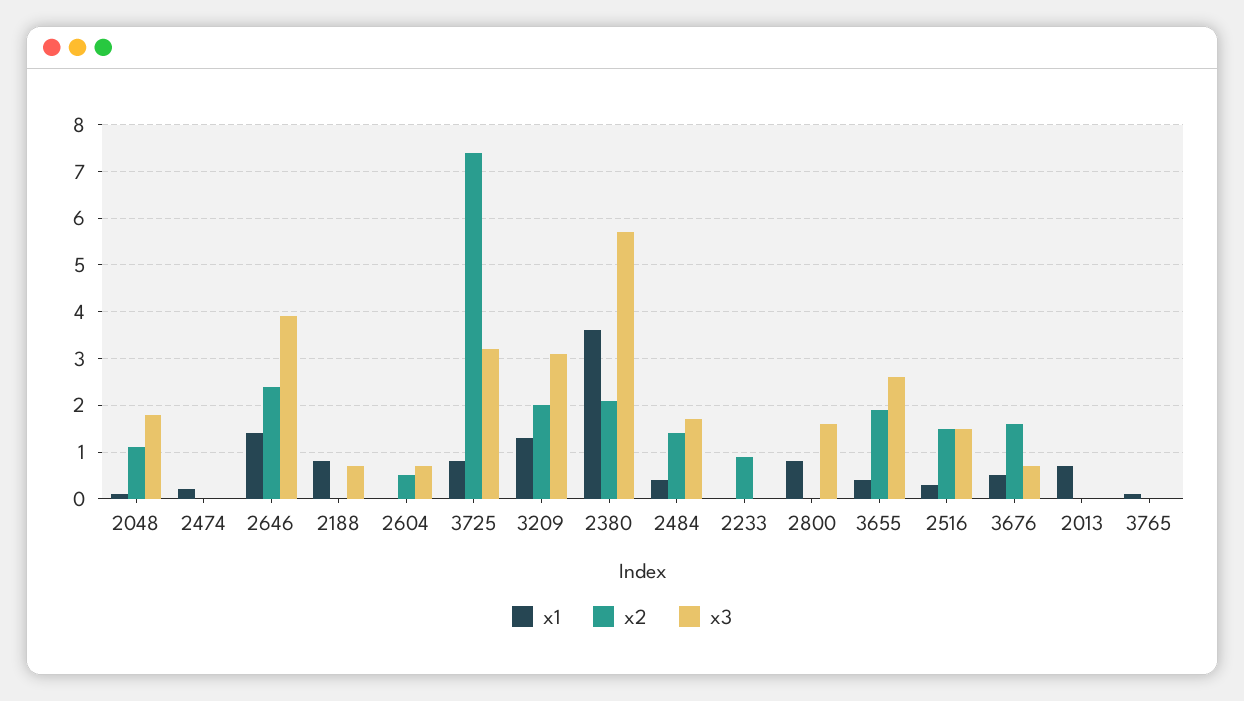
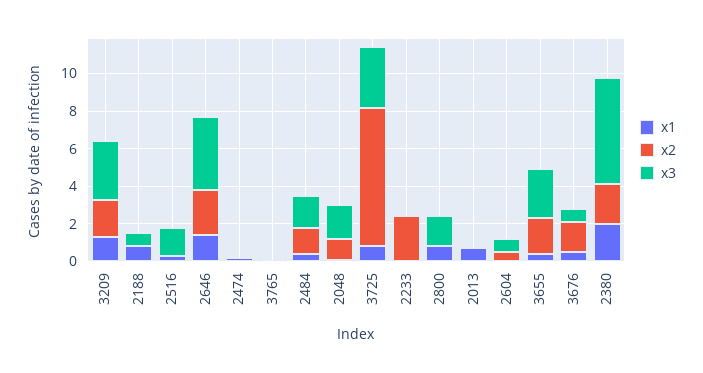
  {
    "x1": {
      "2048": 0,
      "2474": 0,
      "2646": 1.5,
      "2188": 1,
      "2604": 0,
      "3725": 1,
      "3209": 1.5,
-     "2380": 3.5,
+     "2380": 2,
      "2484": 0.5,
      "2233": 0,
      "2800": 1,
      "3655": 0.5,
      "2516": 0.5,
      "3676": 0.5,
      "2013": 0.5,
      "3765": 0
    },
    "x2": {
      "2048": 1,
      "2474": 0,
      "2646": 2.5,
      "2188": 0,
      "2604": 0.5,
      "3725": 7.5,
      "3209": 2,
      "2380": 2,
      "2484": 1.5,
-     "2233": 1,
+     "2233": 2.5,
      "2800": 0,
      "3655": 2,
-     "2516": 1.5,
+     "2516": 0,
      "3676": 1.5,
      "2013": 0,
      "3765": 0
    },
    "x3": {
      "2048": 2,
      "2474": 0,
      "2646": 4,
      "2188": 0.5,
      "2604": 0.5,
      "3725": 3,
      "3209": 3,
      "2380": 5.5,
      "2484": 1.5,
      "2233": 0,
      "2800": 1.5,
      "3655": 2.5,
      "2516": 1.5,
      "3676": 0.5,
      "2013": 0,
      "3765": 0
    }
  }

